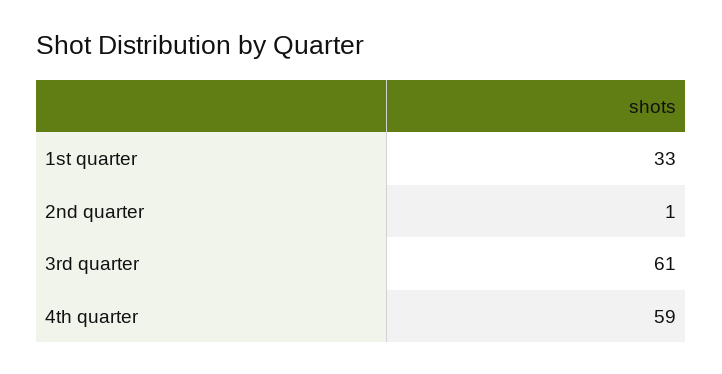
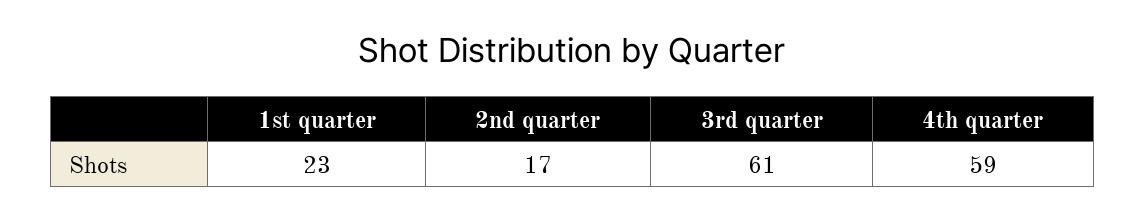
  {
-   "1st quarter": 33,
+   "1st quarter": 23,
-   "2nd quarter": 1,
+   "2nd quarter": 17,
    "3rd quarter": 61,
    "4th quarter": 59
  }

